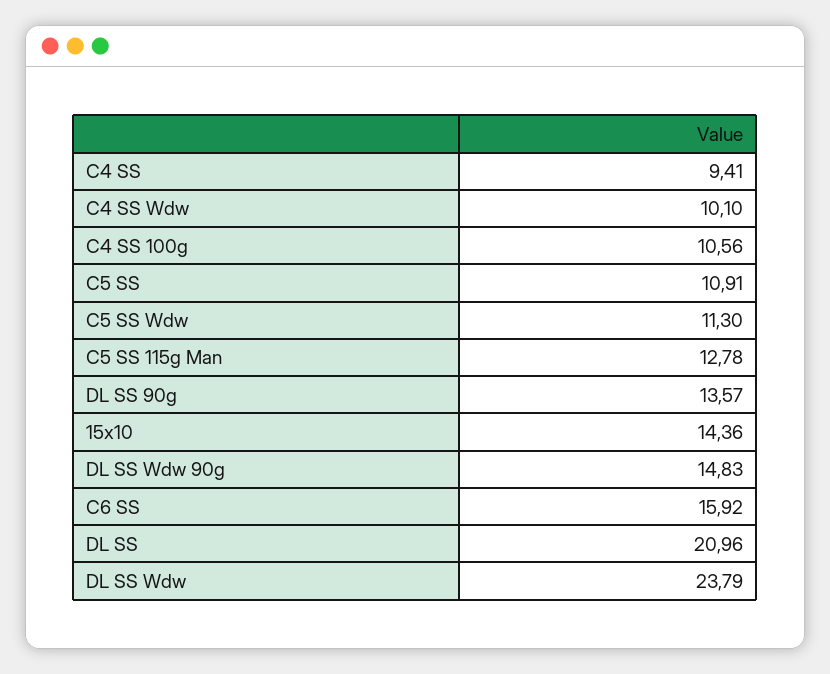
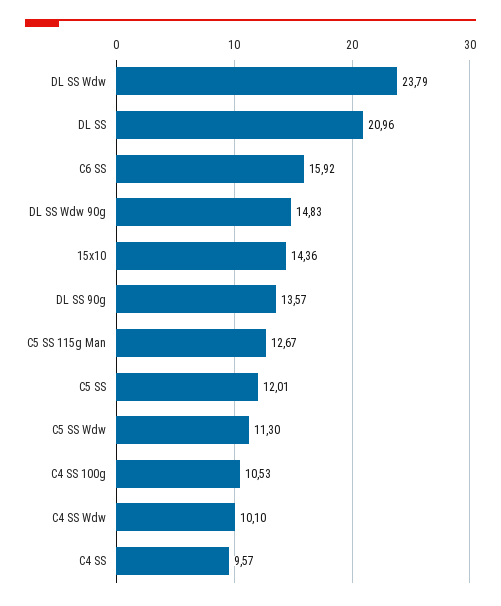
  {
-   "C4 SS": 9.41,
+   "C4 SS": 9.57,
    "C4 SS Wdw": 10.1,
-   "C4 SS 100g": 10.56,
+   "C4 SS 100g": 10.53,
-   "C5 SS": 10.91,
+   "C5 SS": 12.01,
    "C5 SS Wdw": 11.3,
-   "C5 SS 115g Man": 12.78,
+   "C5 SS 115g Man": 12.67,
    "DL SS 90g": 13.57,
    "15x10": 14.36,
    "DL SS Wdw 90g": 14.83,
    "C6 SS": 15.92,
    "DL SS": 20.96,
    "DL SS Wdw": 23.79
  }

